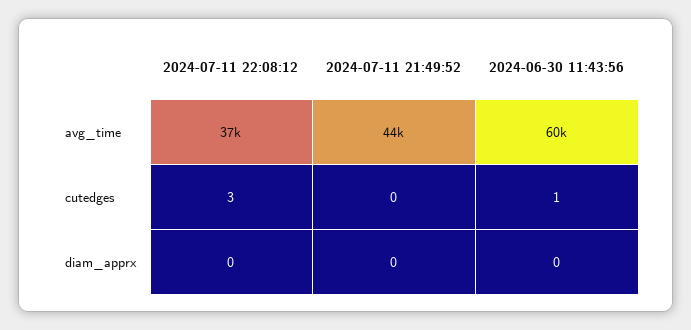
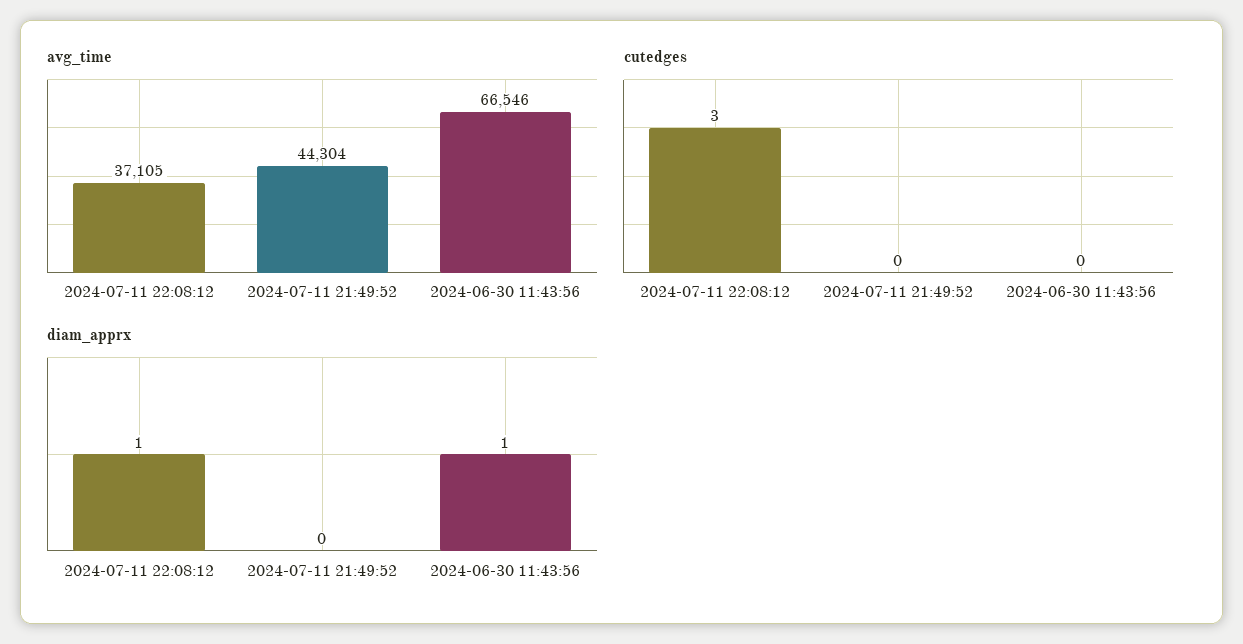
  {
    "avg_time": {
      "2024-07-11 22:08:12": 37105,
      "2024-07-11 21:49:52": 44304,
-     "2024-06-30 11:43:56": 60000
+     "2024-06-30 11:43:56": 66546
    },
    "cutedges": {
      "2024-07-11 22:08:12": 3,
      "2024-07-11 21:49:52": 0,
-     "2024-06-30 11:43:56": 1
+     "2024-06-30 11:43:56": 0
    },
    "diam_apprx": {
-     "2024-07-11 22:08:12": 0,
+     "2024-07-11 22:08:12": 1,
      "2024-07-11 21:49:52": 0,
-     "2024-06-30 11:43:56": 0
+     "2024-06-30 11:43:56": 1
    }
  }

